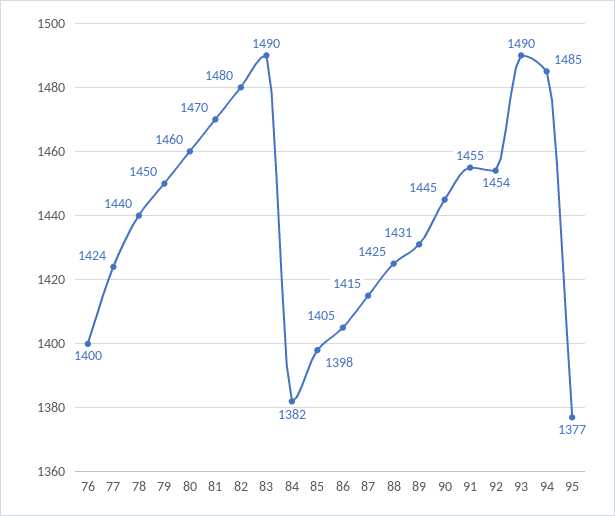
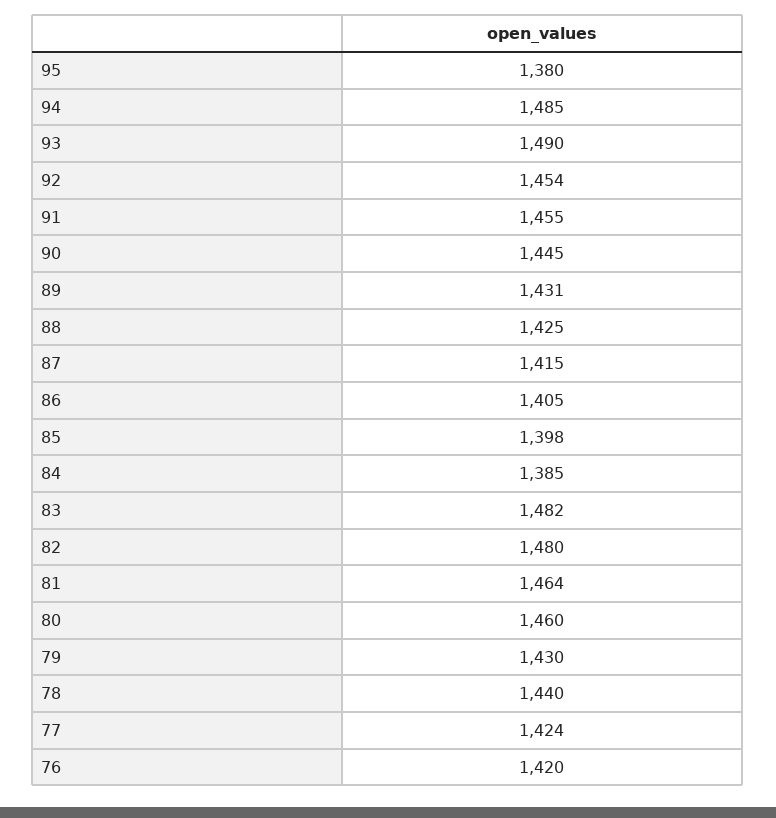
  {
-   "76": 1400,
+   "76": 1420,
    "77": 1424,
    "78": 1440,
-   "79": 1450,
+   "79": 1430,
    "80": 1460,
-   "81": 1470,
+   "81": 1464,
    "82": 1480,
-   "83": 1490,
+   "83": 1482,
-   "84": 1382,
+   "84": 1385,
    "85": 1398,
    "86": 1405,
    "87": 1415,
    "88": 1425,
    "89": 1431,
    "90": 1445,
    "91": 1455,
    "92": 1454,
    "93": 1490,
    "94": 1485,
-   "95": 1377
+   "95": 1380
  }

